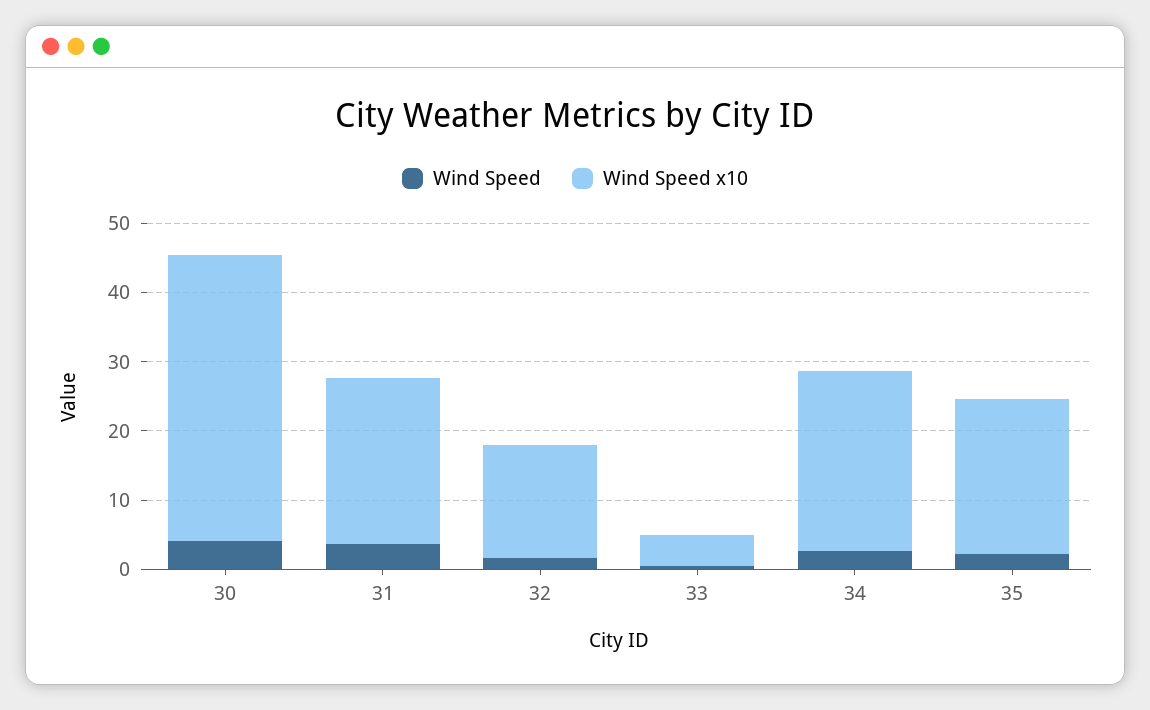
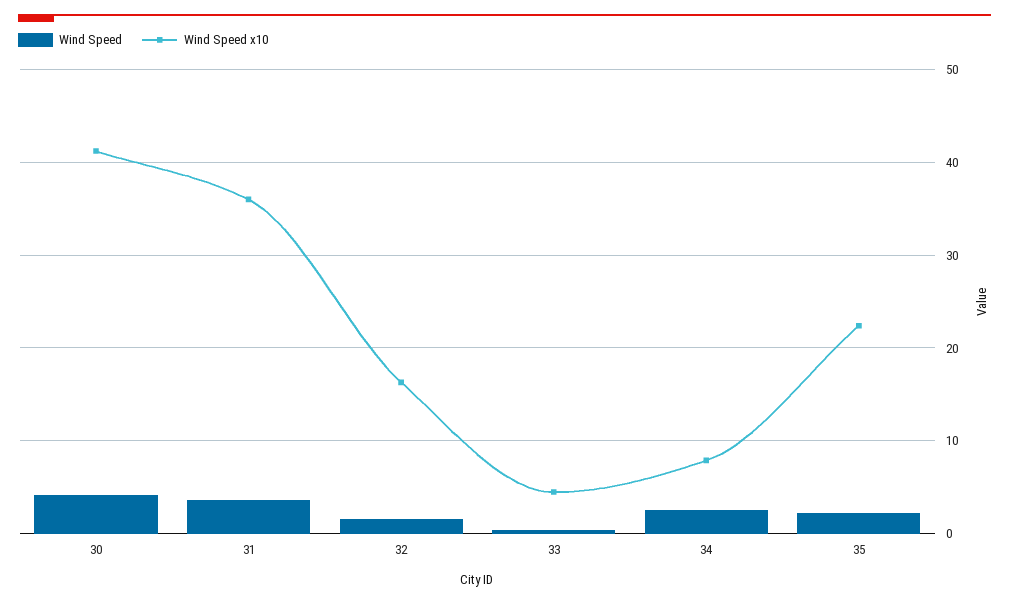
  {
    "Wind Speed": {
      "30": 4,
      "31": 4,
      "32": 2,
      "33": 0,
      "34": 3,
      "35": 2
    },
    "Wind Speed x10": {
      "30": 41,
-     "31": 24,
+     "31": 36,
      "32": 16,
      "33": 5,
-     "34": 26,
+     "34": 8,
      "35": 22
    }
  }

